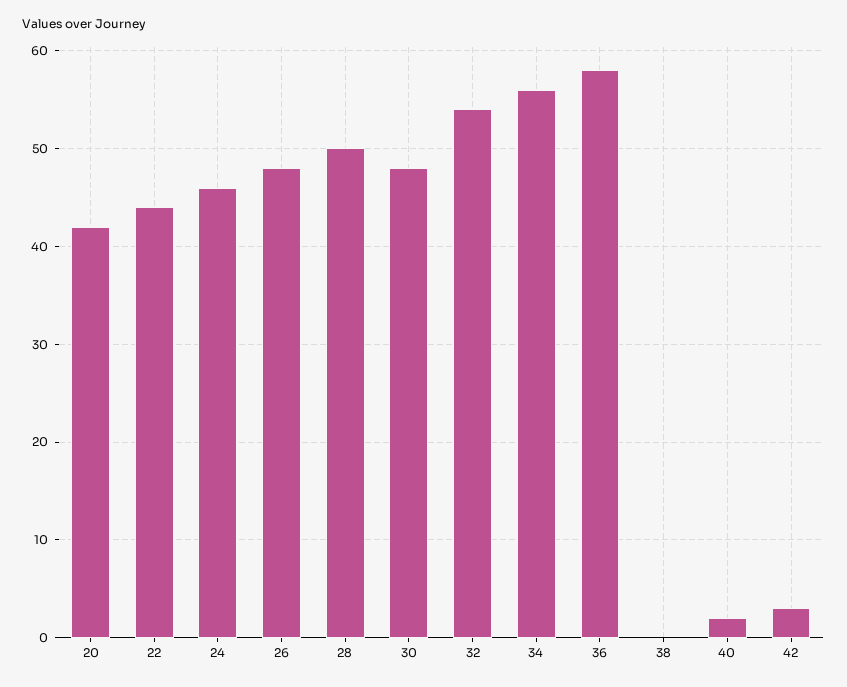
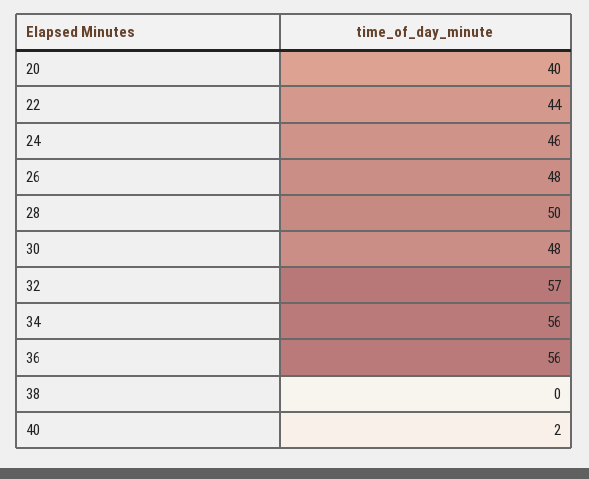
  {
-   "20": 42,
+   "20": 40,
    "22": 44,
    "24": 46,
    "26": 48,
    "28": 50,
    "30": 48,
-   "32": 54,
+   "32": 57,
    "34": 56,
-   "36": 58,
+   "36": 56,
    "38": 0,
-   "40": 2,
+   "40": 2
-   "42": 3
  }

